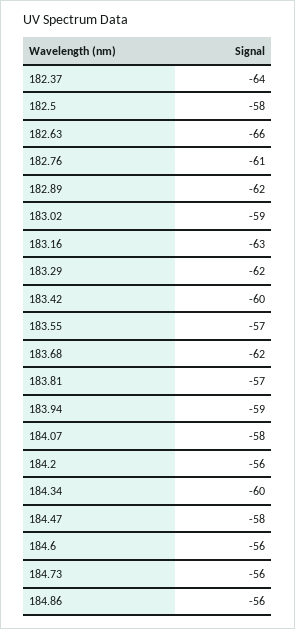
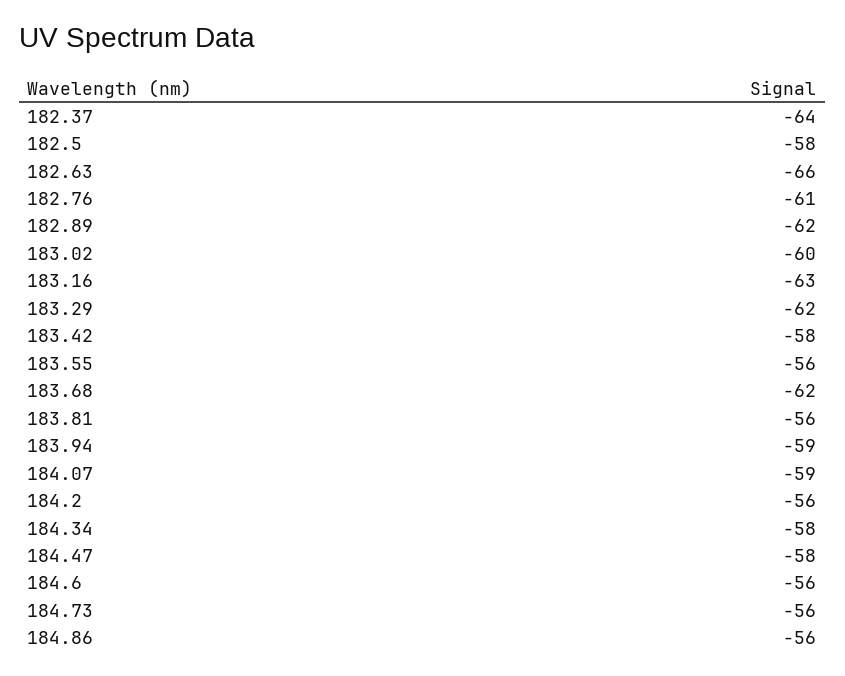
  {
    "182.37": -64,
    "182.5": -58,
    "182.63": -66,
    "182.76": -61,
    "182.89": -62,
-   "183.02": -59,
+   "183.02": -60,
    "183.16": -63,
    "183.29": -62,
-   "183.42": -60,
+   "183.42": -58,
-   "183.55": -57,
+   "183.55": -56,
    "183.68": -62,
-   "183.81": -57,
+   "183.81": -56,
    "183.94": -59,
-   "184.07": -58,
+   "184.07": -59,
    "184.2": -56,
-   "184.34": -60,
+   "184.34": -58,
    "184.47": -58,
    "184.6": -56,
    "184.73": -56,
    "184.86": -56
  }

